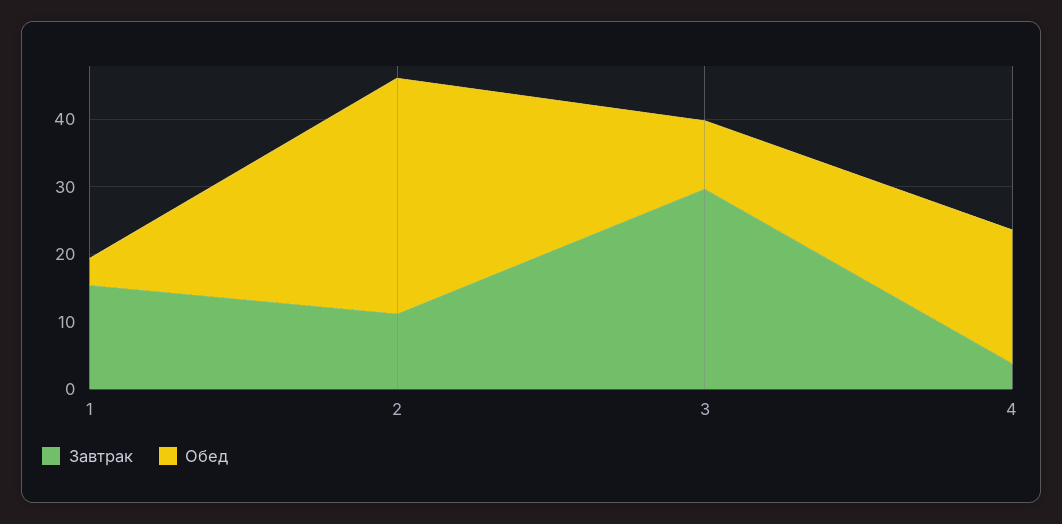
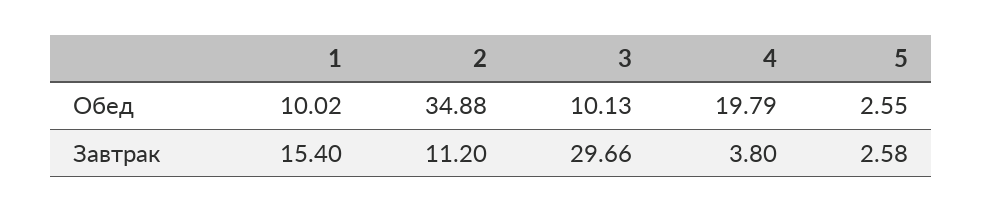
  {
    "Завтрак": {
      "1": 15.4,
      "2": 11.2,
      "3": 29.66,
-     "4": 3.8
+     "4": 3.8,
+     "5": 2.58
    },
    "Обед": {
-     "1": 4,
+     "1": 10.02,
      "2": 34.88,
      "3": 10.13,
-     "4": 19.79
+     "4": 19.79,
+     "5": 2.55
    }
  }

